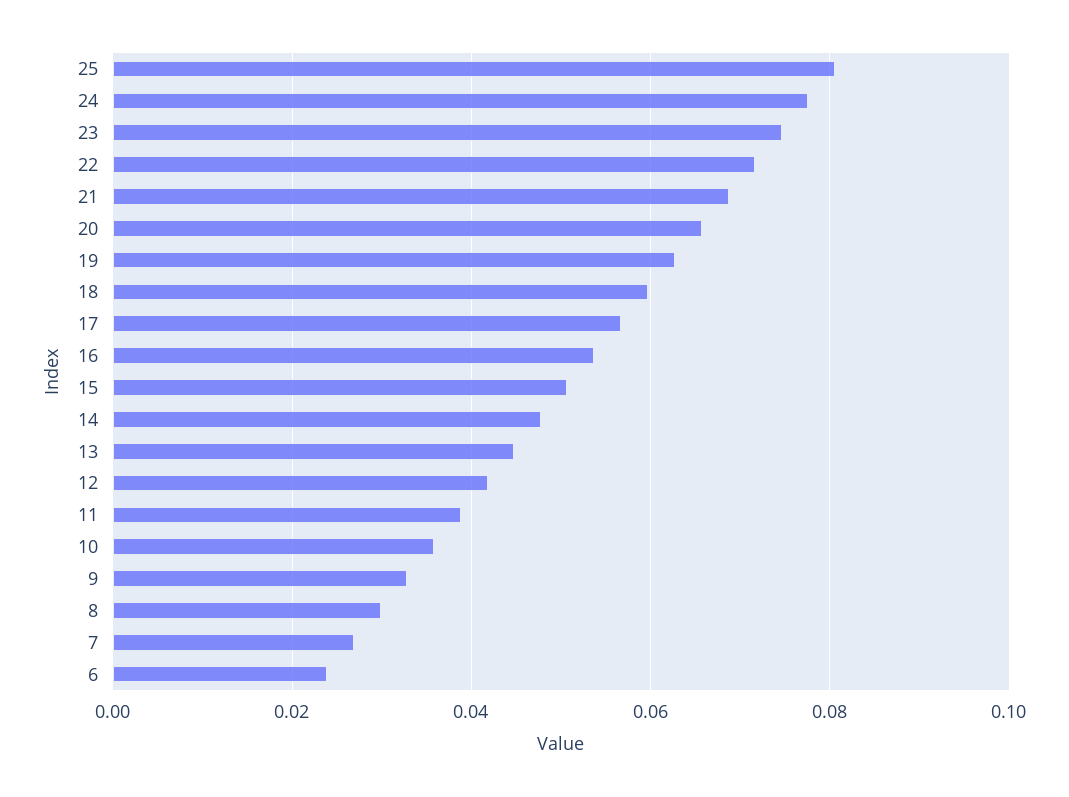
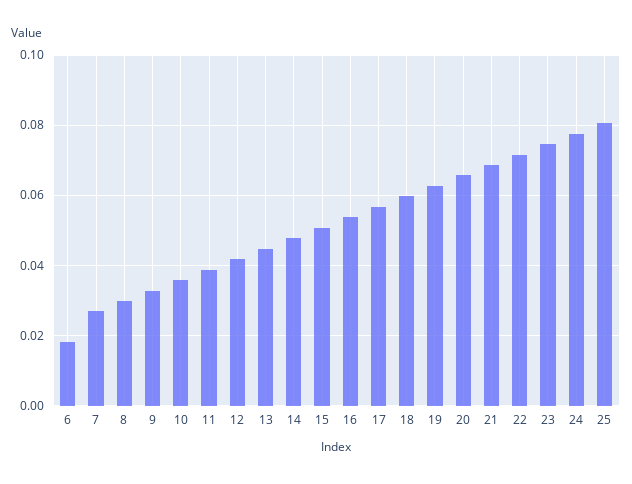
  {
    "25": 0.08,
    "24": 0.078,
    "23": 0.074,
    "22": 0.072,
    "21": 0.068,
    "20": 0.066,
    "19": 0.062,
    "18": 0.06,
    "17": 0.056,
    "16": 0.054,
    "15": 0.05,
    "14": 0.048,
    "13": 0.044,
    "12": 0.042,
    "11": 0.038,
    "10": 0.036,
    "9": 0.032,
    "8": 0.03,
    "7": 0.026,
-   "6": 0.024
+   "6": 0.018
  }

